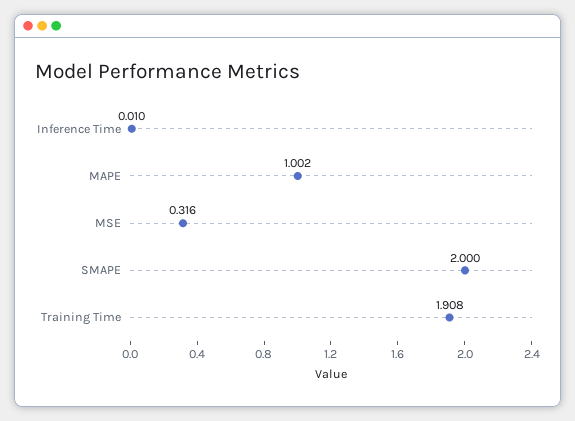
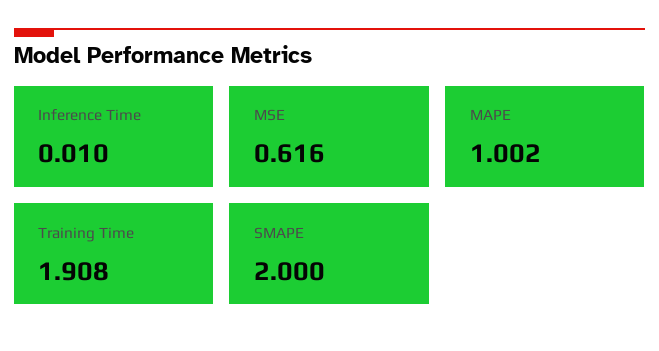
  {
    "Inference Time": 0.01,
    "MAPE": 1.002,
-   "MSE": 0.316,
+   "MSE": 0.616,
    "SMAPE": 2,
    "Training Time": 1.908
  }

